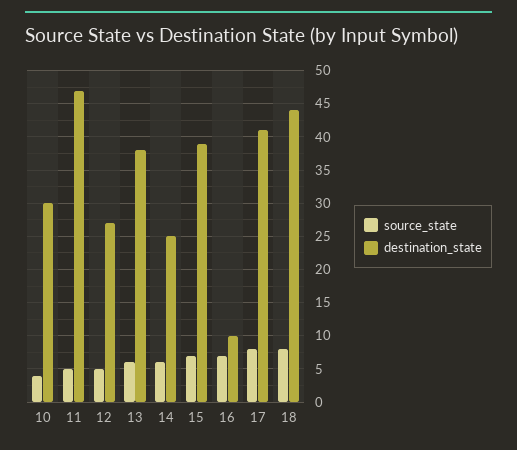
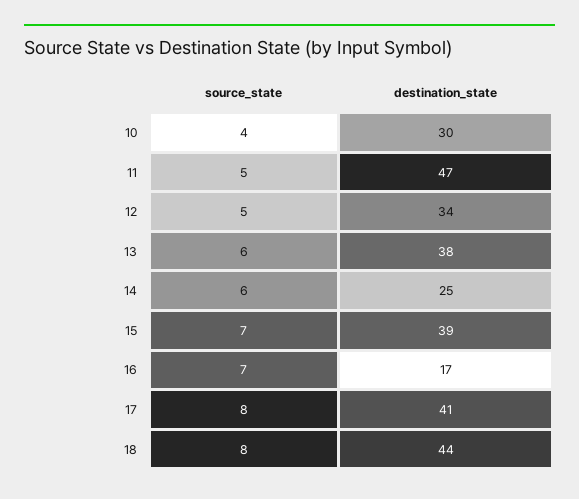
  {
    "source_state": {
      "10": 4,
      "11": 5,
      "12": 5,
      "13": 6,
      "14": 6,
      "15": 7,
      "16": 7,
      "17": 8,
      "18": 8
    },
    "destination_state": {
      "10": 30,
      "11": 47,
-     "12": 27,
+     "12": 34,
      "13": 38,
      "14": 25,
      "15": 39,
-     "16": 10,
+     "16": 17,
      "17": 41,
      "18": 44
    }
  }

